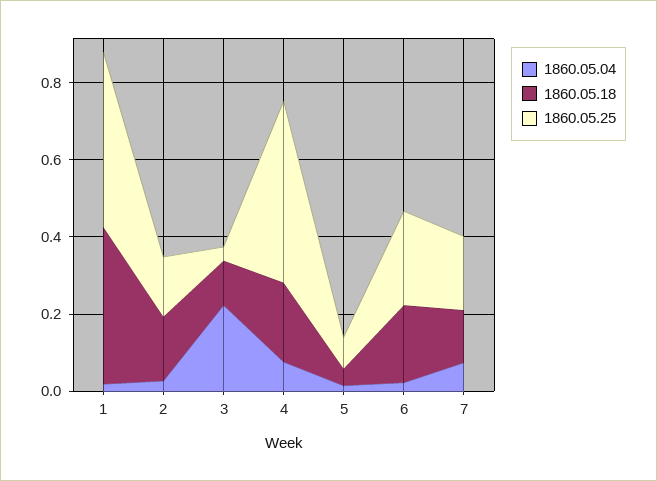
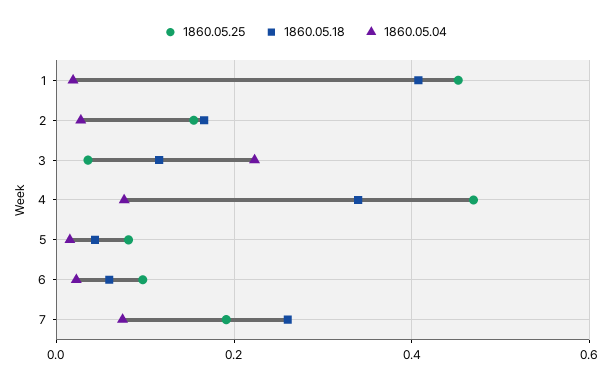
  {
    "1860.05.04": {
      "1": 0.02,
      "2": 0.02,
      "3": 0.22,
      "4": 0.08,
      "5": 0.02,
      "6": 0.02,
      "7": 0.08
    },
    "1860.05.18": {
      "1": 0.4,
      "2": 0.16,
      "3": 0.12,
-     "4": 0.2,
+     "4": 0.34,
      "5": 0.04,
-     "6": 0.2,
+     "6": 0.06,
-     "7": 0.15
+     "7": 0.26
    },
    "1860.05.25": {
      "1": 0.46,
      "2": 0.16,
      "3": 0.04,
      "4": 0.46,
      "5": 0.08,
-     "6": 0.25,
+     "6": 0.1,
      "7": 0.2
    }
  }

